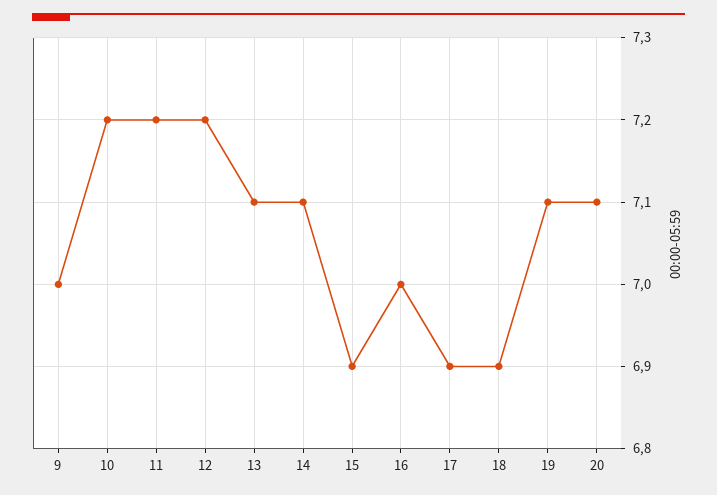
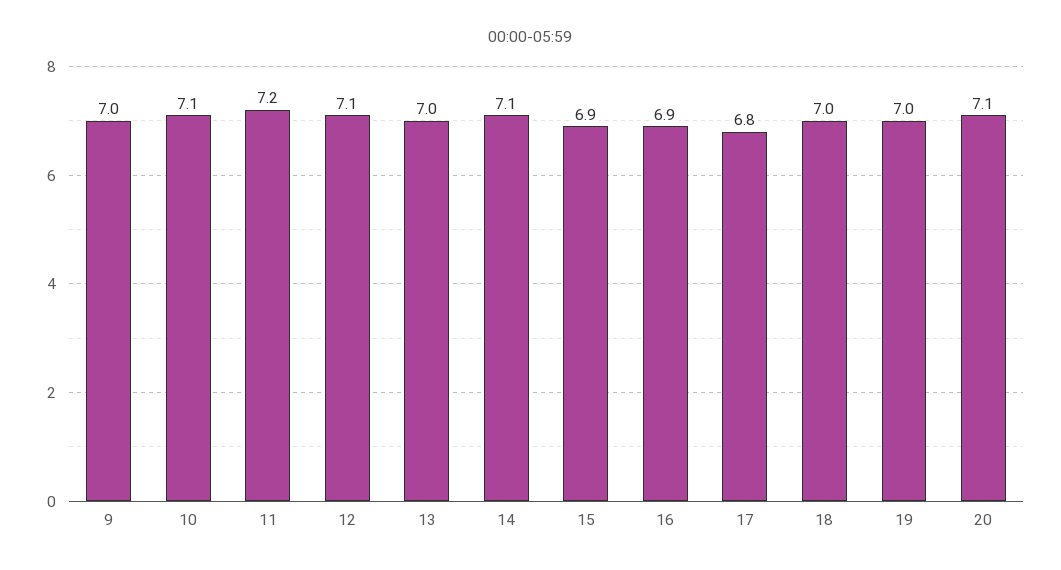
  {
    "9": 7,
-   "10": 7.2,
+   "10": 7.1,
    "11": 7.2,
-   "12": 7.2,
+   "12": 7.1,
-   "13": 7.1,
+   "13": 7,
    "14": 7.1,
    "15": 6.9,
-   "16": 7,
+   "16": 6.9,
-   "17": 6.9,
+   "17": 6.8,
-   "18": 6.9,
+   "18": 7,
-   "19": 7.1,
+   "19": 7,
    "20": 7.1
  }

